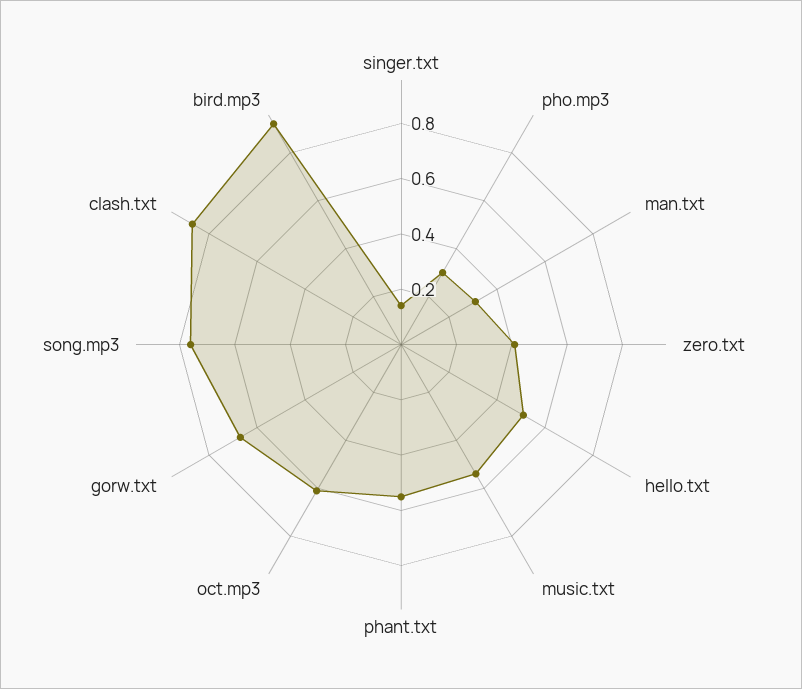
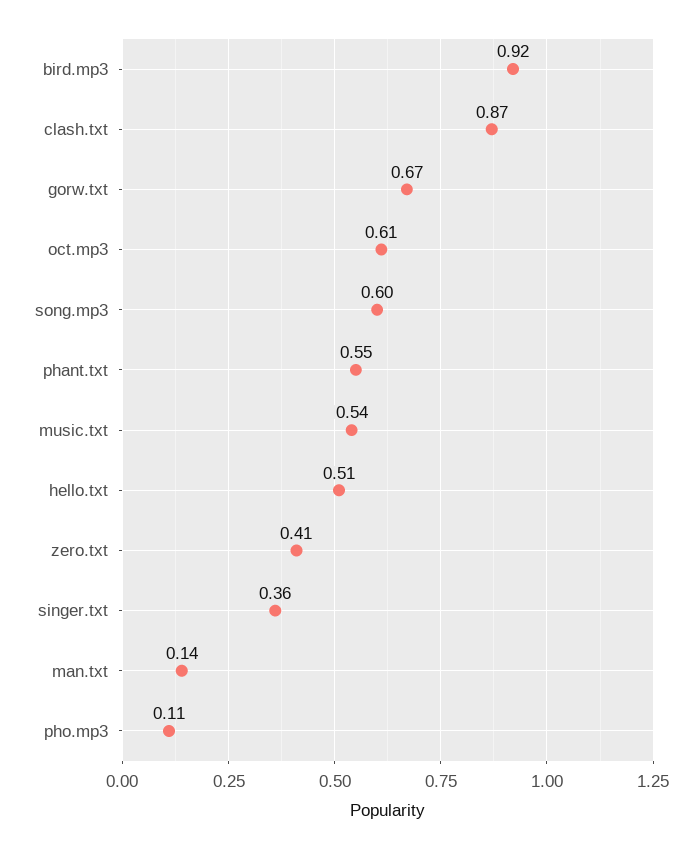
  {
-   "singer.txt": 0.15,
+   "singer.txt": 0.36,
-   "pho.mp3": 0.3,
+   "pho.mp3": 0.11,
-   "man.txt": 0.3,
+   "man.txt": 0.14,
    "zero.txt": 0.41,
    "hello.txt": 0.51,
    "music.txt": 0.54,
    "phant.txt": 0.55,
    "oct.mp3": 0.61,
    "gorw.txt": 0.67,
-   "song.mp3": 0.75,
+   "song.mp3": 0.6,
    "clash.txt": 0.87,
    "bird.mp3": 0.92
  }

